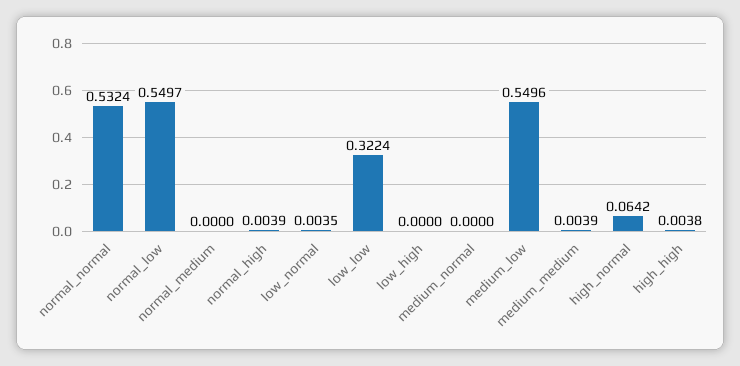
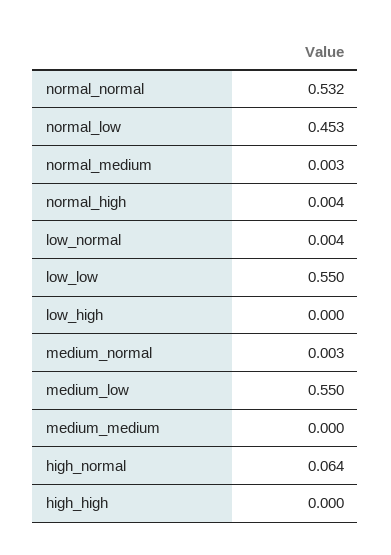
  {
    "normal_normal": 0.5324,
-   "normal_low": 0.5497,
+   "normal_low": 0.453,
-   "normal_medium": 0,
+   "normal_medium": 0.003,
    "normal_high": 0.0039,
    "low_normal": 0.0035,
-   "low_low": 0.3224,
+   "low_low": 0.55,
    "low_high": 0,
-   "medium_normal": 0,
+   "medium_normal": 0.003,
    "medium_low": 0.5496,
-   "medium_medium": 0.0039,
+   "medium_medium": 0,
    "high_normal": 0.0642,
-   "high_high": 0.0038
+   "high_high": 0
  }

